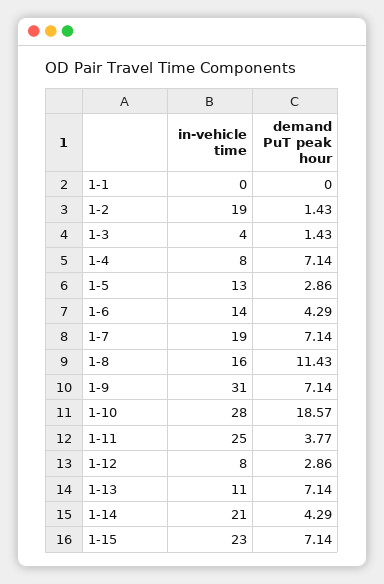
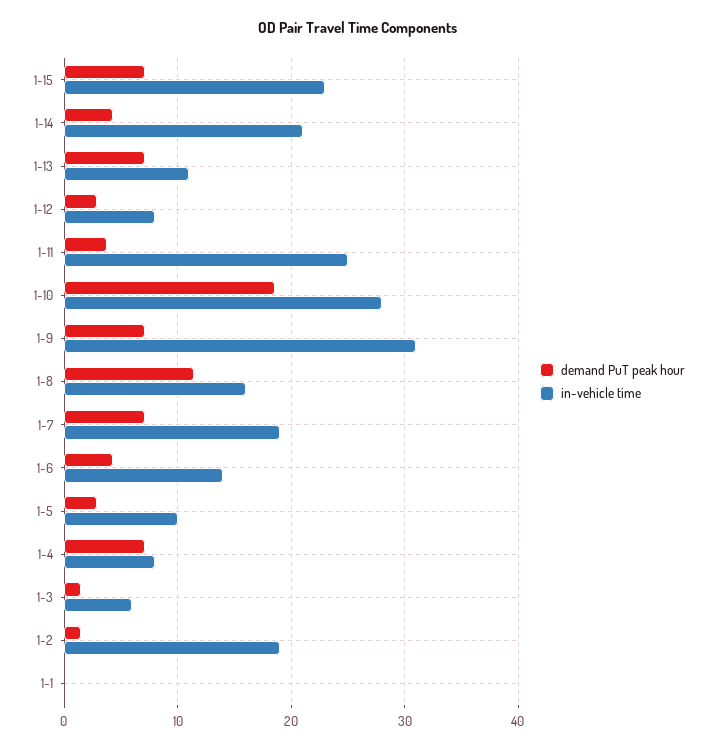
  {
    "in-vehicle time": {
      "1-1": 0,
      "1-2": 19,
-     "1-3": 4,
+     "1-3": 6,
      "1-4": 8,
-     "1-5": 13,
+     "1-5": 10,
      "1-6": 14,
      "1-7": 19,
      "1-8": 16,
      "1-9": 31,
      "1-10": 28,
      "1-11": 25,
      "1-12": 8,
      "1-13": 11,
      "1-14": 21,
      "1-15": 23
    },
    "demand PuT peak hour": {
      "1-1": 0,
      "1-2": 1.43,
      "1-3": 1.43,
      "1-4": 7.14,
      "1-5": 2.86,
      "1-6": 4.29,
      "1-7": 7.14,
      "1-8": 11.43,
      "1-9": 7.14,
      "1-10": 18.57,
      "1-11": 3.77,
      "1-12": 2.86,
      "1-13": 7.14,
      "1-14": 4.29,
      "1-15": 7.14
    }
  }

